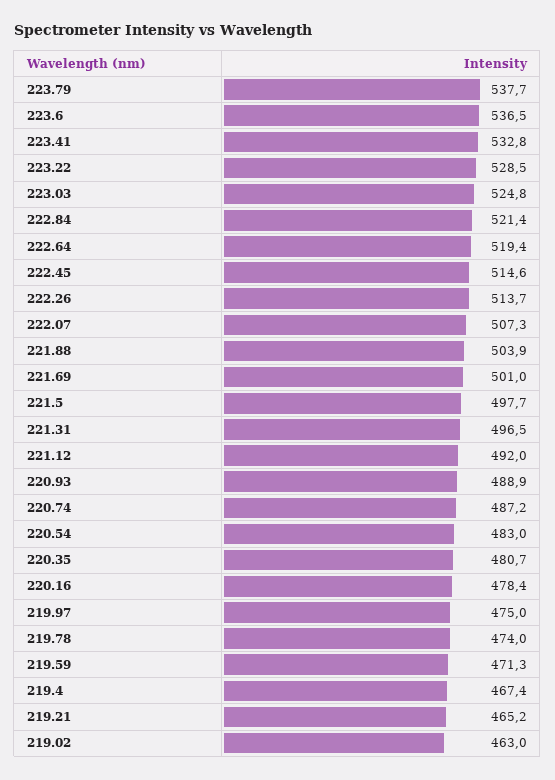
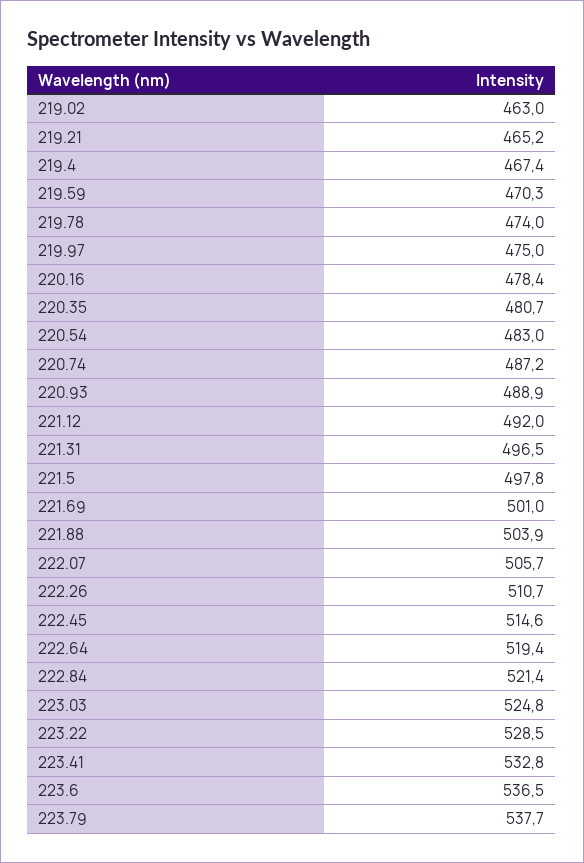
  {
    "223.79": 537.7,
    "223.6": 536.5,
    "223.41": 532.8,
    "223.22": 528.5,
    "223.03": 524.8,
    "222.84": 521.4,
    "222.64": 519.4,
    "222.45": 514.6,
-   "222.26": 513.7,
+   "222.26": 510.7,
-   "222.07": 507.3,
+   "222.07": 505.7,
    "221.88": 503.9,
    "221.69": 501,
-   "221.5": 497.7,
+   "221.5": 497.8,
    "221.31": 496.5,
    "221.12": 492,
    "220.93": 488.9,
    "220.74": 487.2,
    "220.54": 483,
    "220.35": 480.7,
    "220.16": 478.4,
    "219.97": 475,
    "219.78": 474,
-   "219.59": 471.3,
+   "219.59": 470.3,
    "219.4": 467.4,
    "219.21": 465.2,
    "219.02": 463
  }

